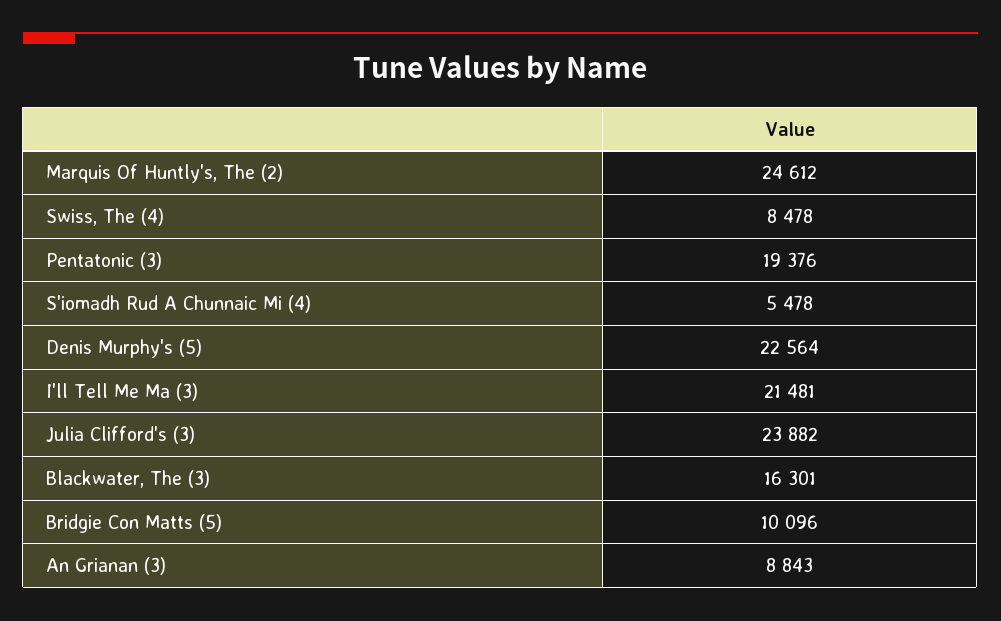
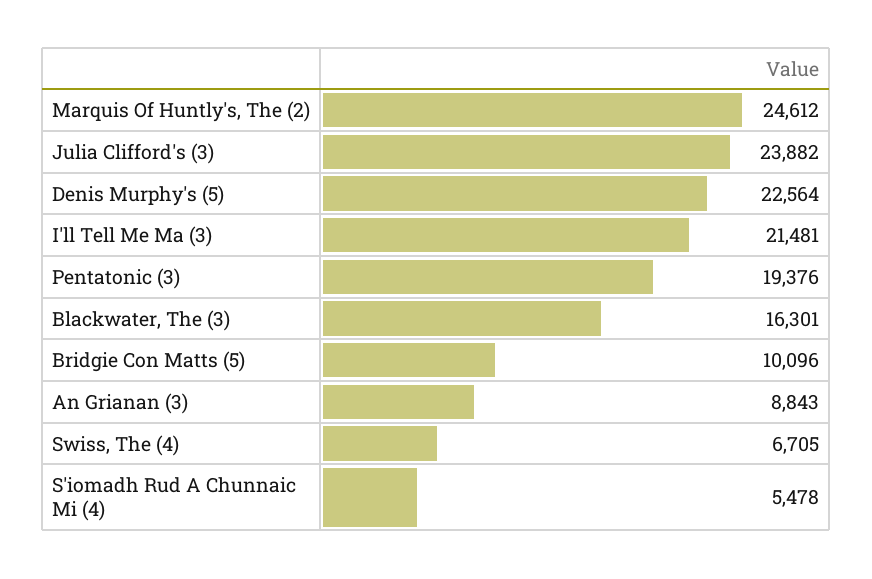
  {
    "Marquis Of Huntly's, The (2)": 24612,
-   "Swiss, The (4)": 8478,
+   "Swiss, The (4)": 6705,
    "Pentatonic (3)": 19376,
    "S'iomadh Rud A Chunnaic Mi (4)": 5478,
    "Denis Murphy's (5)": 22564,
    "I'll Tell Me Ma (3)": 21481,
    "Julia Clifford's (3)": 23882,
    "Blackwater, The (3)": 16301,
    "Bridgie Con Matts (5)": 10096,
    "An Grianan (3)": 8843
  }

